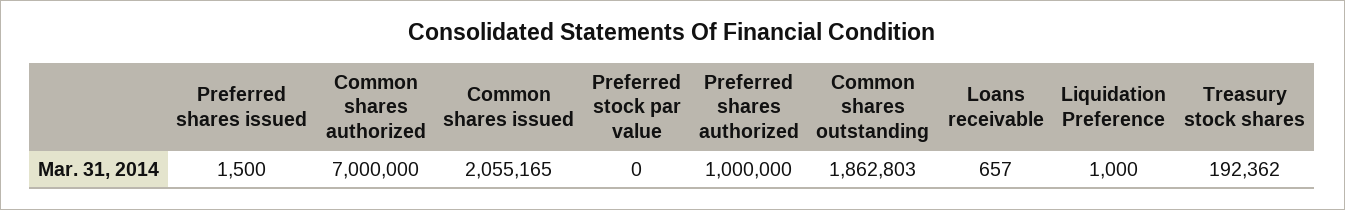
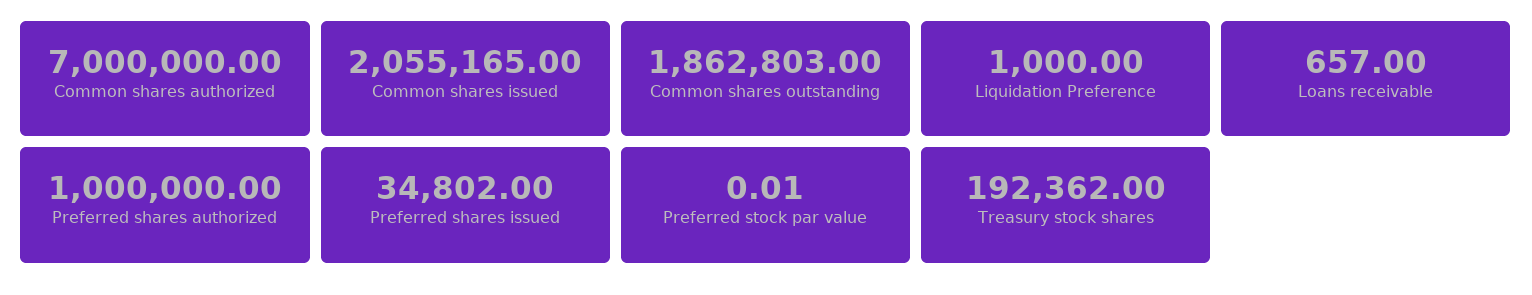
  {
-   "Preferred shares issued": 1500,
+   "Preferred shares issued": 34802,
    "Common shares authorized": 7000000,
    "Common shares issued": 2055165,
    "Preferred stock par value": 0.01,
    "Preferred shares authorized": 1000000,
    "Common shares outstanding": 1862803,
    "Loans receivable": 657,
    "Liquidation Preference": 1000,
    "Treasury stock shares": 192362
  }

